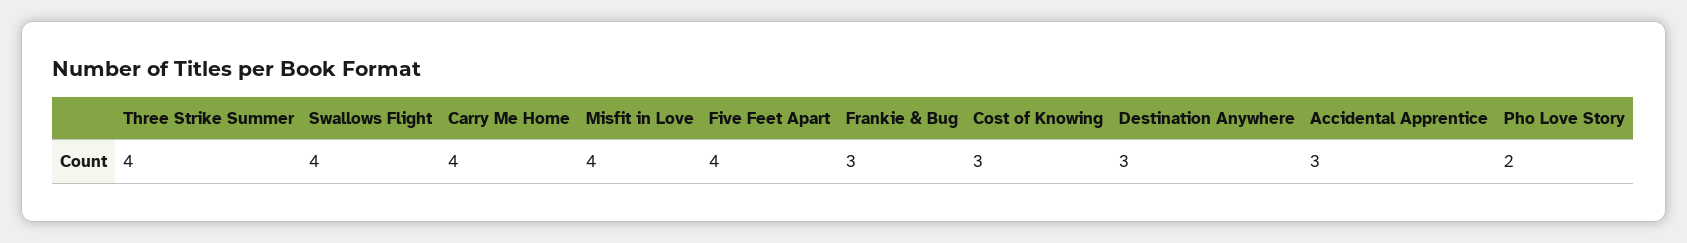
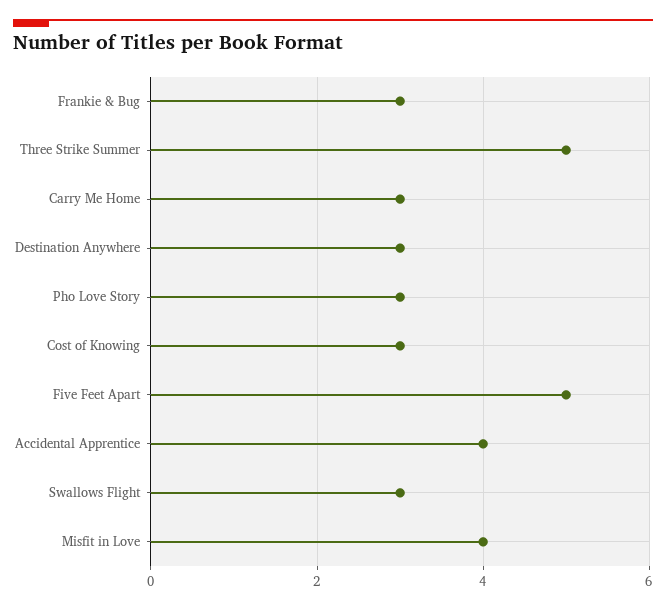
  {
-   "Three Strike Summer": 4,
+   "Three Strike Summer": 5,
-   "Swallows Flight": 4,
+   "Swallows Flight": 3,
-   "Carry Me Home": 4,
+   "Carry Me Home": 3,
    "Misfit in Love": 4,
-   "Five Feet Apart": 4,
+   "Five Feet Apart": 5,
    "Frankie & Bug": 3,
    "Cost of Knowing": 3,
    "Destination Anywhere": 3,
-   "Accidental Apprentice": 3,
+   "Accidental Apprentice": 4,
-   "Pho Love Story": 2
+   "Pho Love Story": 3
  }

